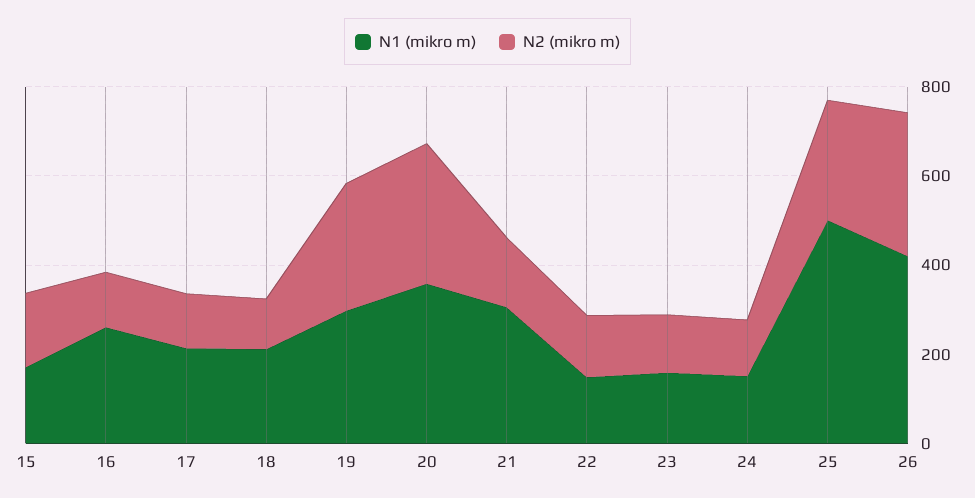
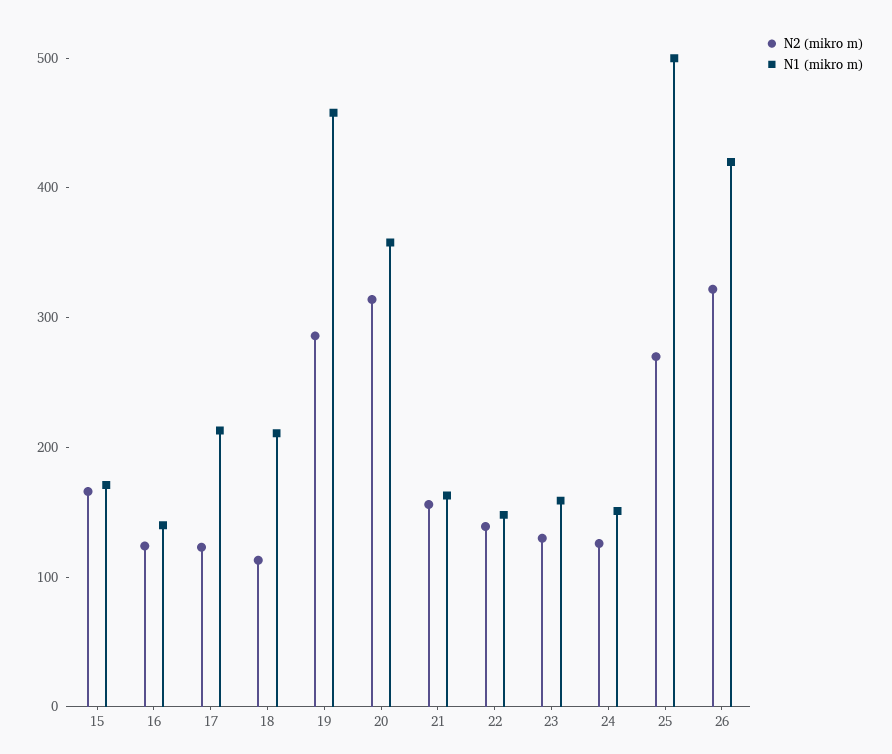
  {
    "N1 (mikro m)": {
      "15": 180,
-     "16": 250,
+     "16": 140,
      "17": 220,
      "18": 220,
-     "19": 300,
+     "19": 460,
      "20": 360,
-     "21": 300,
+     "21": 160,
      "22": 140,
      "23": 160,
      "24": 160,
      "25": 500,
      "26": 420
    },
    "N2 (mikro m)": {
      "15": 160,
      "16": 120,
      "17": 120,
      "18": 120,
      "19": 280,
      "20": 320,
      "21": 160,
      "22": 140,
      "23": 140,
      "24": 120,
      "25": 280,
      "26": 320
    }
  }

